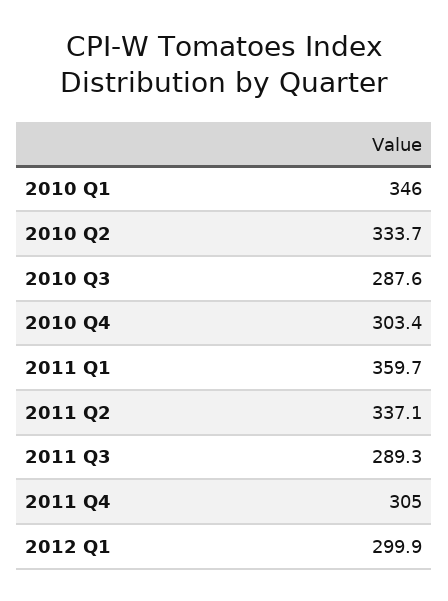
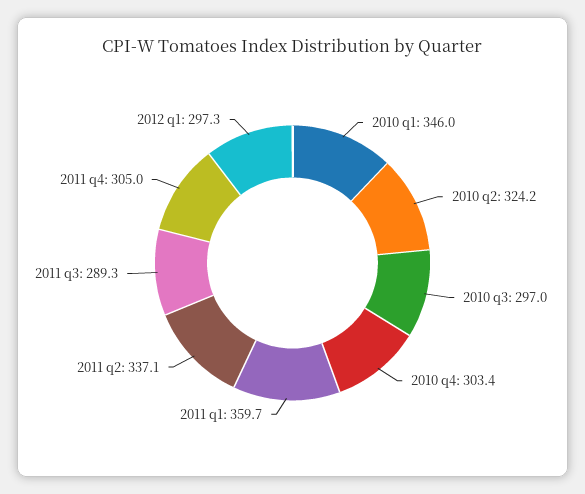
  {
    "2010 Q1": 346,
-   "2010 Q2": 333.7,
+   "2010 Q2": 324.2,
-   "2010 Q3": 287.6,
+   "2010 Q3": 297,
    "2010 Q4": 303.4,
    "2011 Q1": 359.7,
    "2011 Q2": 337.1,
    "2011 Q3": 289.3,
    "2011 Q4": 305,
-   "2012 Q1": 299.9
+   "2012 Q1": 297.3
  }

